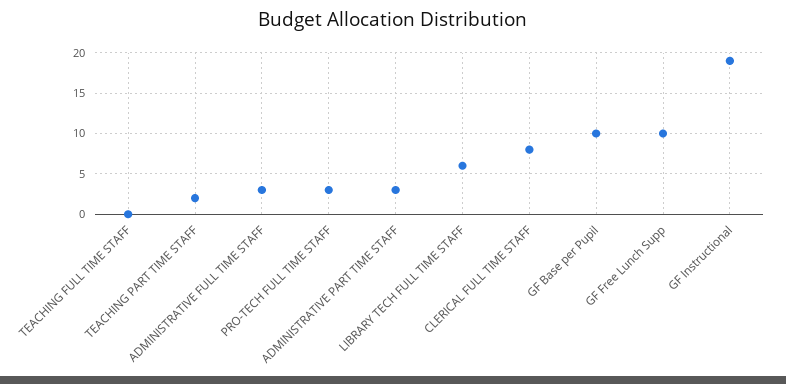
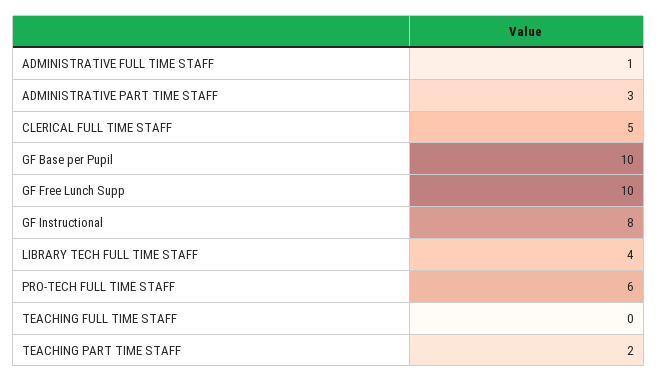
  {
    "TEACHING FULL TIME STAFF": 0,
    "TEACHING PART TIME STAFF": 2,
-   "ADMINISTRATIVE FULL TIME STAFF": 3,
+   "ADMINISTRATIVE FULL TIME STAFF": 1,
-   "PRO-TECH FULL TIME STAFF": 3,
+   "PRO-TECH FULL TIME STAFF": 6,
    "ADMINISTRATIVE PART TIME STAFF": 3,
-   "LIBRARY TECH FULL TIME STAFF": 6,
+   "LIBRARY TECH FULL TIME STAFF": 4,
-   "CLERICAL FULL TIME STAFF": 8,
+   "CLERICAL FULL TIME STAFF": 5,
    "GF Base per Pupil": 10,
    "GF Free Lunch Supp": 10,
-   "GF Instructional": 19
+   "GF Instructional": 8
  }

